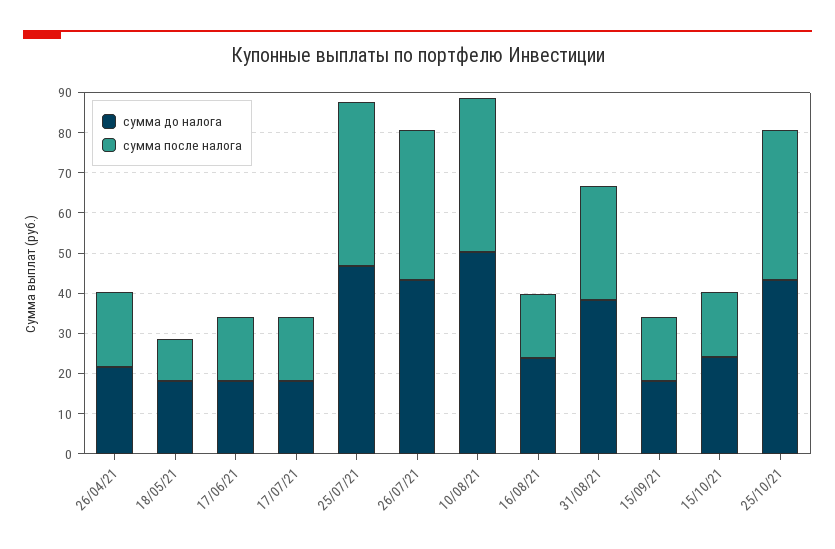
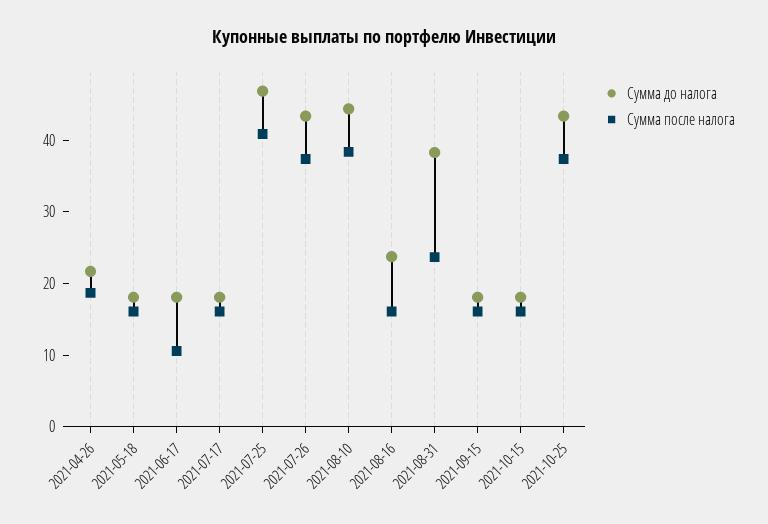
  {
    "сумма до налога": {
      "26/04/21": 22,
      "18/05/21": 18,
      "17/06/21": 18,
      "17/07/21": 18,
      "25/07/21": 46,
      "26/07/21": 44,
-     "10/08/21": 50,
+     "10/08/21": 44,
      "16/08/21": 24,
      "31/08/21": 38,
      "15/09/21": 18,
-     "15/10/21": 24,
+     "15/10/21": 18,
      "25/10/21": 44
    },
    "сумма после налога": {
      "26/04/21": 18,
-     "18/05/21": 10,
+     "18/05/21": 16,
-     "17/06/21": 16,
+     "17/06/21": 10,
      "17/07/21": 16,
      "25/07/21": 40,
      "26/07/21": 38,
      "10/08/21": 38,
      "16/08/21": 16,
-     "31/08/21": 28,
+     "31/08/21": 24,
      "15/09/21": 16,
      "15/10/21": 16,
      "25/10/21": 38
    }
  }

